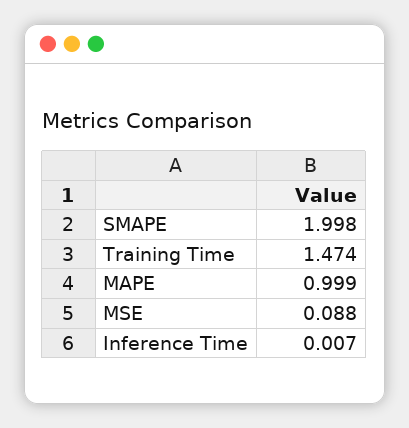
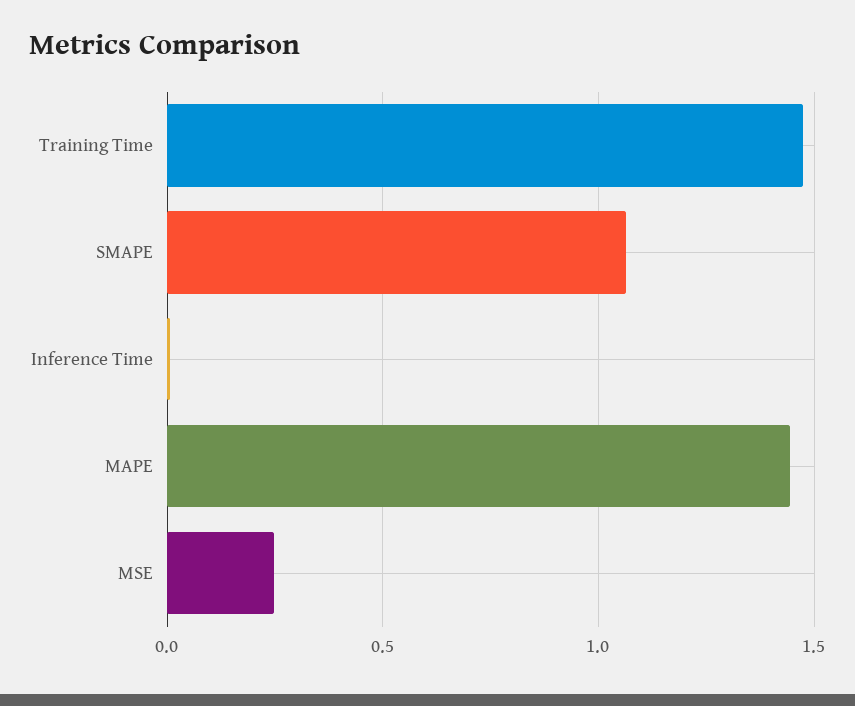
  {
-   "SMAPE": 1.998,
+   "SMAPE": 1.05,
    "Training Time": 1.474,
-   "MAPE": 0.999,
+   "MAPE": 1.45,
-   "MSE": 0.088,
+   "MSE": 0.25,
    "Inference Time": 0.007
  }

